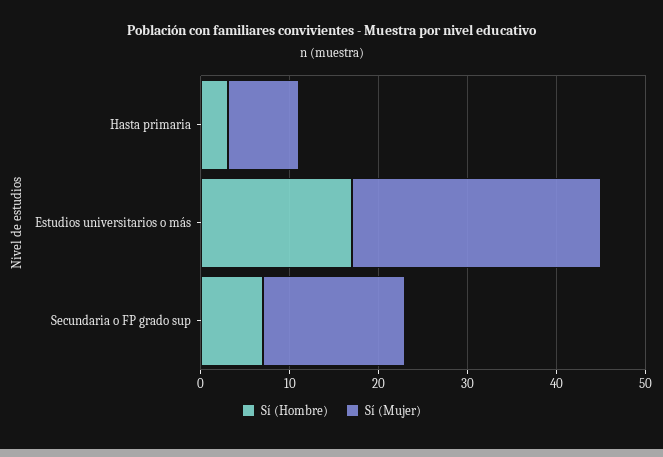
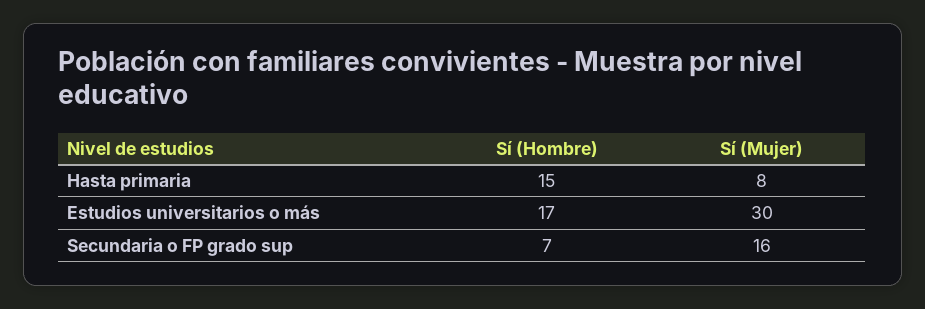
  {
    "Sí (Hombre)": {
-     "Hasta primaria": 3,
+     "Hasta primaria": 15,
      "Estudios universitarios o más": 17,
      "Secundaria o FP grado sup": 7
    },
    "Sí (Mujer)": {
      "Hasta primaria": 8,
-     "Estudios universitarios o más": 28,
+     "Estudios universitarios o más": 30,
      "Secundaria o FP grado sup": 16
    }
  }

